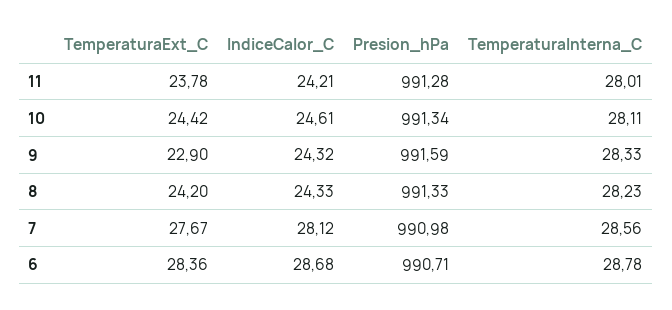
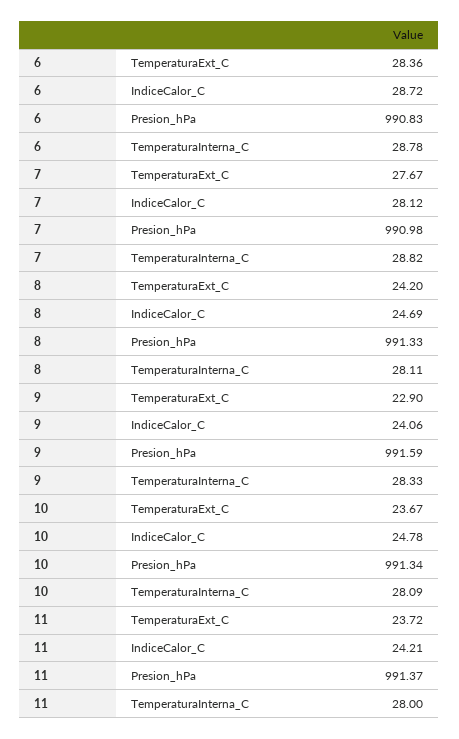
  {
    "TemperaturaExt_C": {
-     "11": 23.78,
+     "11": 23.72,
-     "10": 24.42,
+     "10": 23.67,
      "9": 22.9,
      "8": 24.2,
      "7": 27.67,
      "6": 28.36
    },
    "IndiceCalor_C": {
      "11": 24.21,
-     "10": 24.61,
+     "10": 24.78,
-     "9": 24.32,
+     "9": 24.06,
-     "8": 24.33,
+     "8": 24.69,
      "7": 28.12,
-     "6": 28.68
+     "6": 28.72
    },
    "Presion_hPa": {
-     "11": 991.28,
+     "11": 991.37,
      "10": 991.34,
      "9": 991.59,
      "8": 991.33,
      "7": 990.98,
-     "6": 990.71
+     "6": 990.83
    },
    "TemperaturaInterna_C": {
-     "11": 28.01,
+     "11": 28,
-     "10": 28.11,
+     "10": 28.09,
      "9": 28.33,
-     "8": 28.23,
+     "8": 28.11,
-     "7": 28.56,
+     "7": 28.82,
      "6": 28.78
    }
  }

